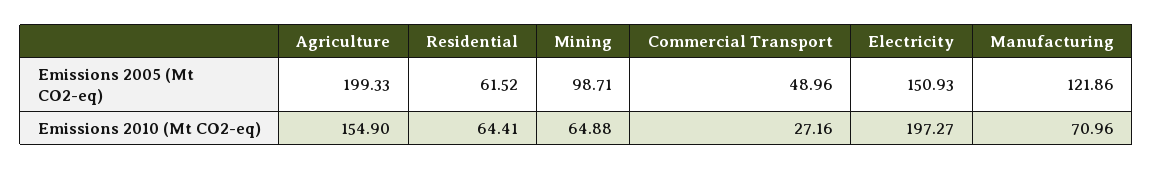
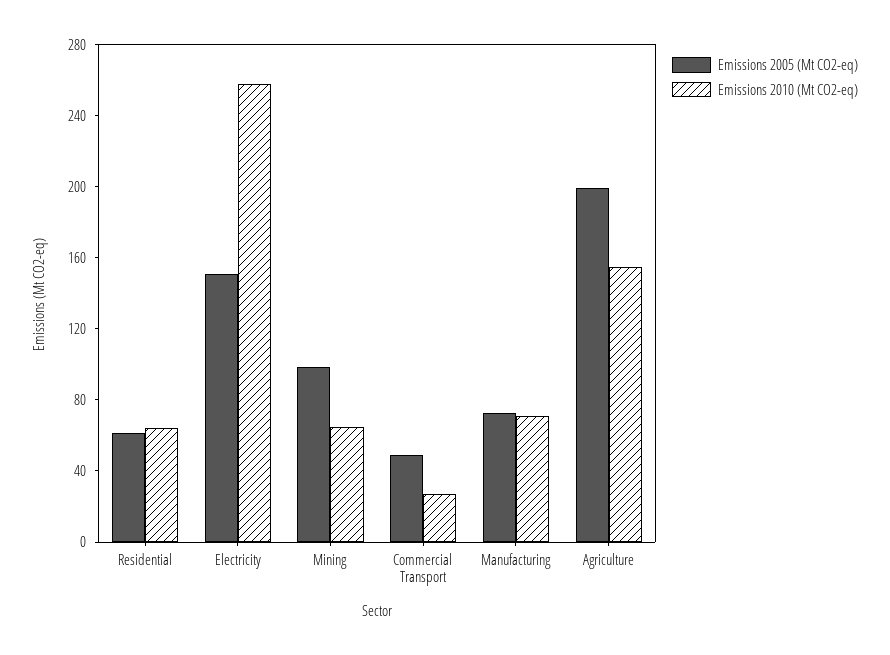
  {
    "Emissions 2005 (Mt CO2-eq)": {
      "Agriculture": 199.33,
      "Residential": 61.52,
      "Mining": 98.71,
      "Commercial Transport": 48.96,
      "Electricity": 150.93,
-     "Manufacturing": 121.86
+     "Manufacturing": 70
    },
    "Emissions 2010 (Mt CO2-eq)": {
      "Agriculture": 154.9,
      "Residential": 64.41,
      "Mining": 64.88,
      "Commercial Transport": 27.16,
-     "Electricity": 197.27,
+     "Electricity": 260,
      "Manufacturing": 70.96
    }
  }

